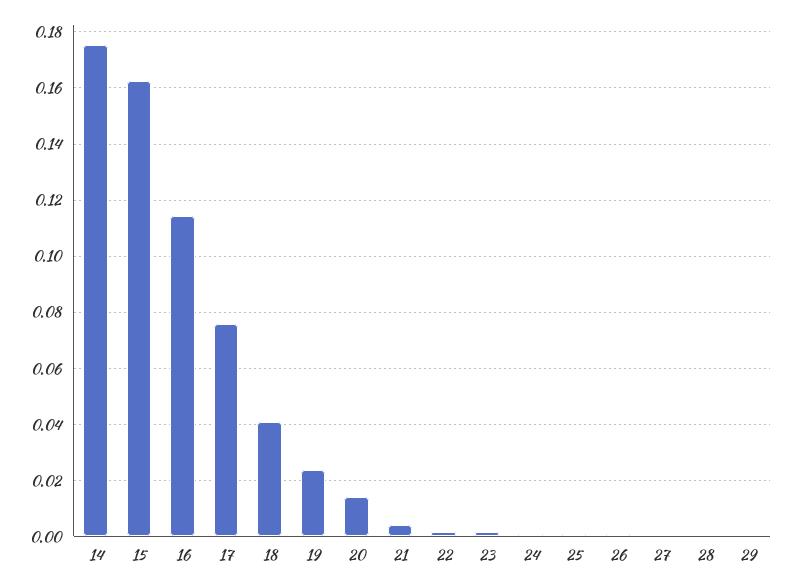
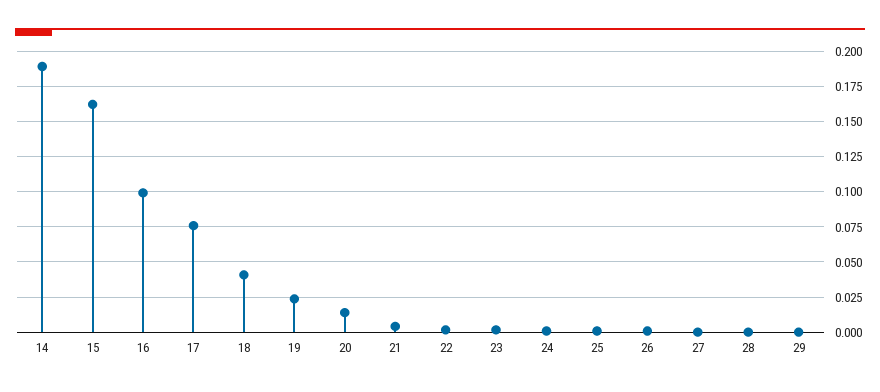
  {
-   "14": 0.175,
+   "14": 0.19,
    "15": 0.1625,
-   "16": 0.115,
+   "16": 0.1,
    "17": 0.075,
    "18": 0.04,
    "19": 0.0225,
    "20": 0.015,
    "21": 0.005,
    "22": 0.0025,
    "23": 0.0025,
    "24": 0,
    "25": 0,
    "26": 0,
    "27": 0,
    "28": 0,
    "29": 0
  }

